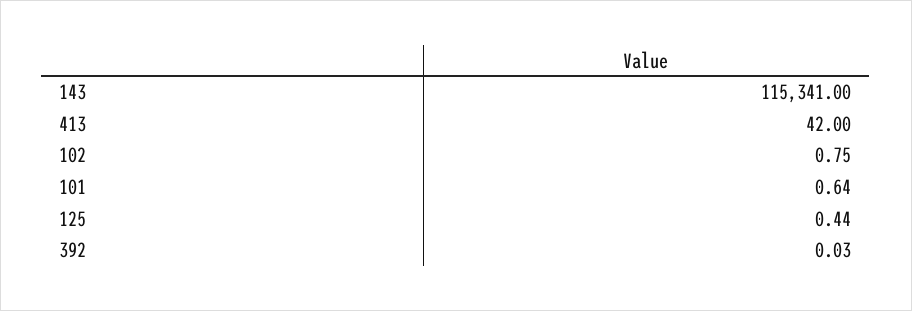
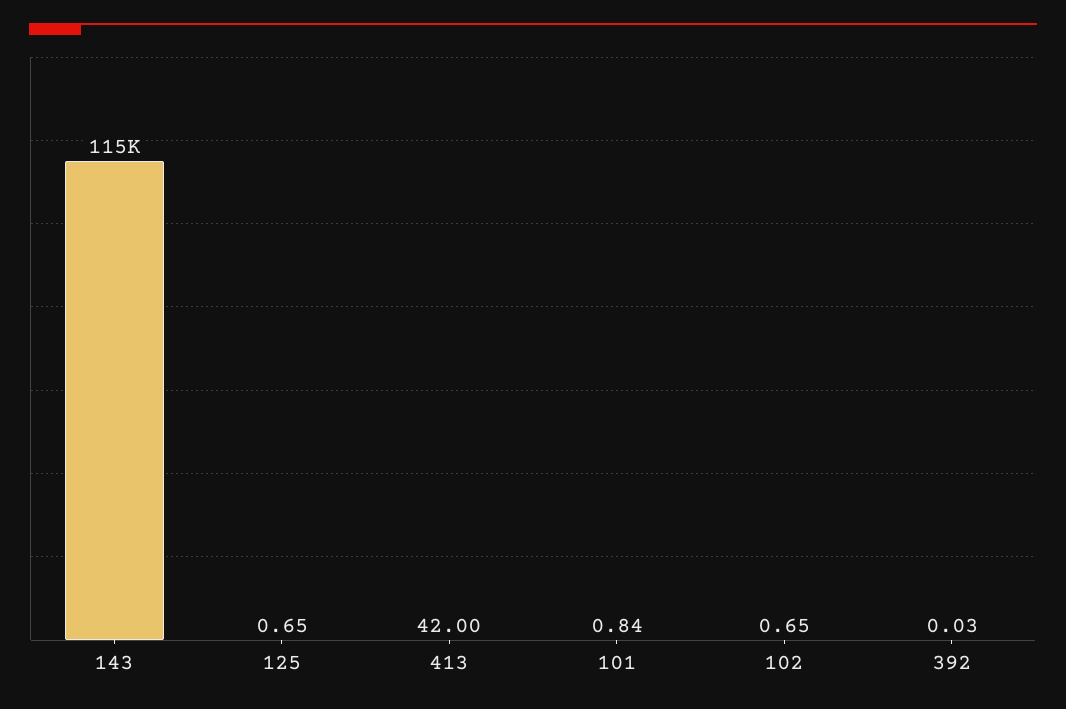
  {
    "143": 115341,
    "413": 42,
-   "102": 0.75,
+   "102": 0.65,
-   "101": 0.64,
+   "101": 0.84,
-   "125": 0.44,
+   "125": 0.65,
    "392": 0.03
  }

